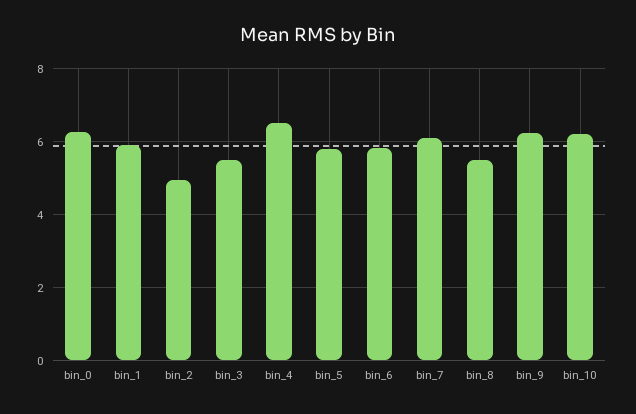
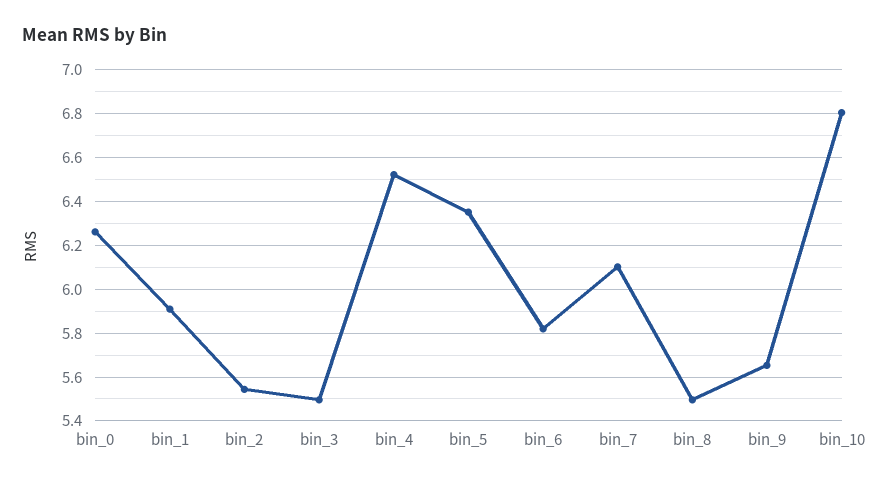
  {
    "bin_0": 6.25,
    "bin_1": 5.9,
-   "bin_2": 5,
+   "bin_2": 5.55,
    "bin_3": 5.5,
    "bin_4": 6.5,
-   "bin_5": 5.8,
+   "bin_5": 6.35,
    "bin_6": 5.8,
    "bin_7": 6.1,
    "bin_8": 5.5,
-   "bin_9": 6.2,
+   "bin_9": 5.65,
-   "bin_10": 6.2
+   "bin_10": 6.8
  }

